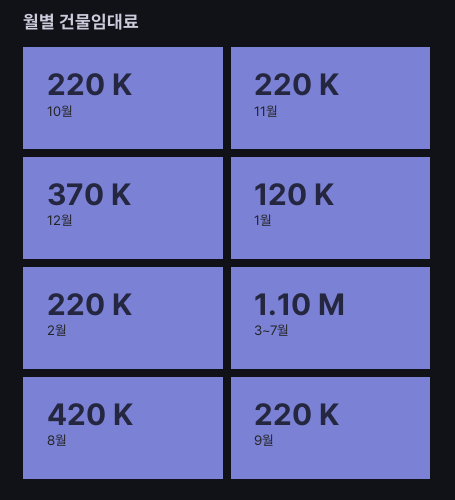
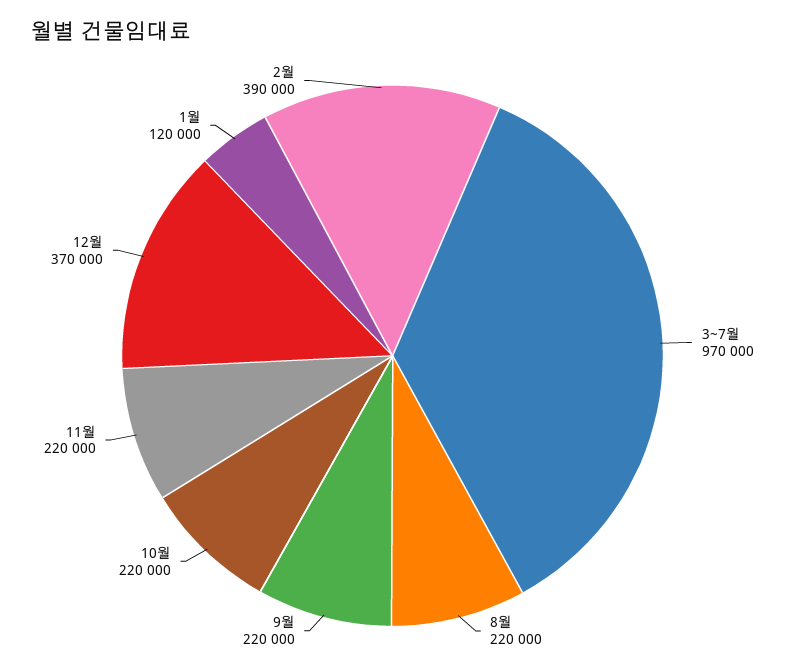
  {
    "10월": 220000,
    "11월": 220000,
    "12월": 370000,
    "1월": 120000,
-   "2월": 220000,
+   "2월": 390000,
-   "3~7월": 1100000,
+   "3~7월": 970000,
-   "8월": 420000,
+   "8월": 220000,
    "9월": 220000
  }

